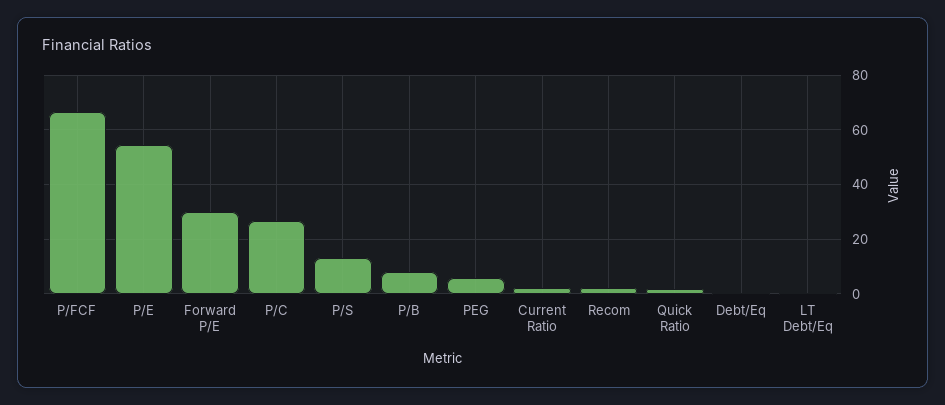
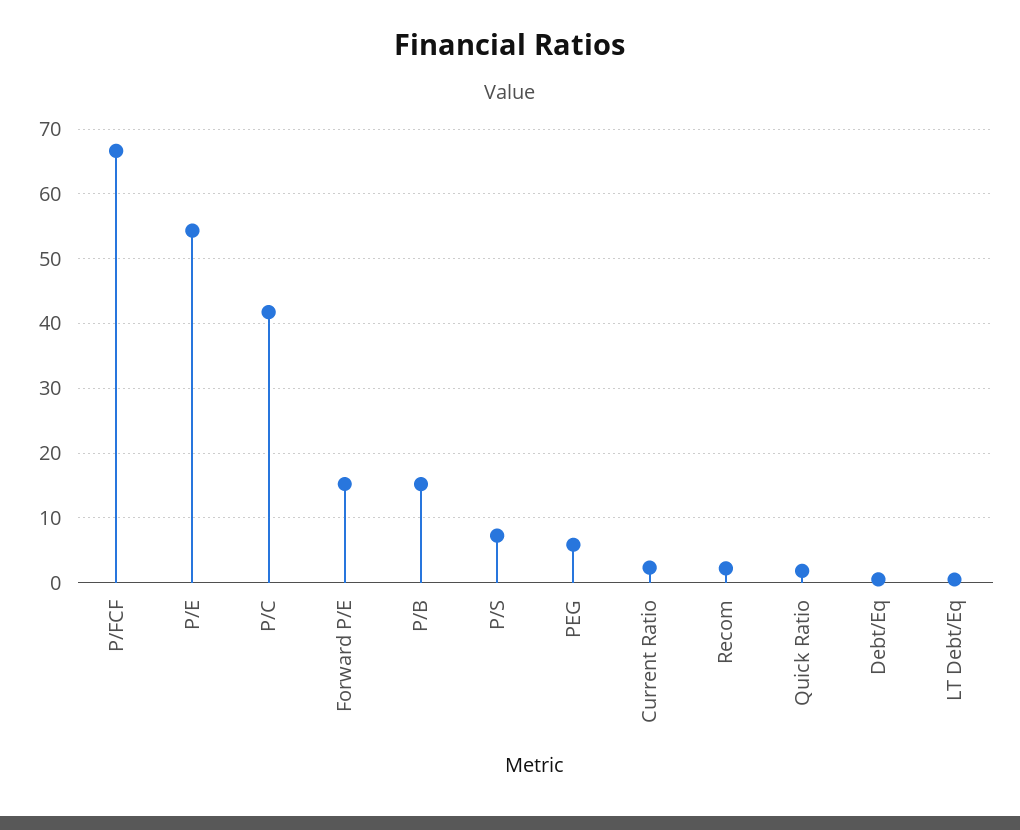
  {
    "P/FCF": 67,
    "P/E": 54,
-   "Forward P/E": 30,
+   "Forward P/E": 15,
-   "P/C": 27.5,
+   "P/C": 42,
-   "P/S": 12.5,
+   "P/S": 7,
-   "P/B": 7.5,
+   "P/B": 15,
    "PEG": 6,
    "Current Ratio": 2,
    "Recom": 2,
    "Quick Ratio": 2,
    "Debt/Eq": 0,
    "LT Debt/Eq": 0
  }

